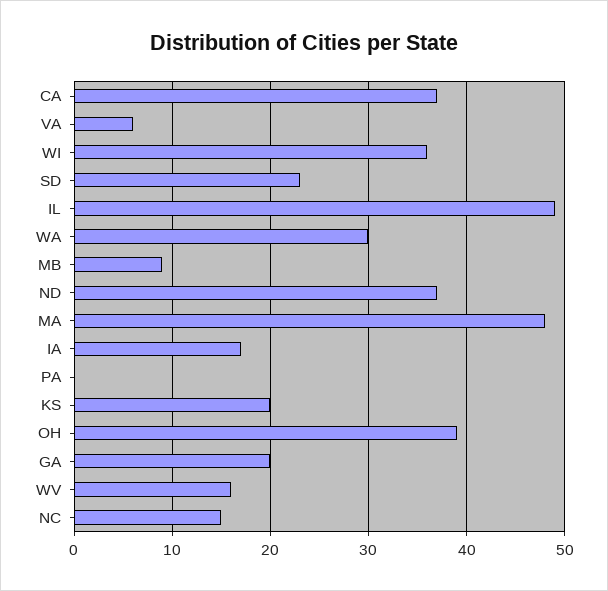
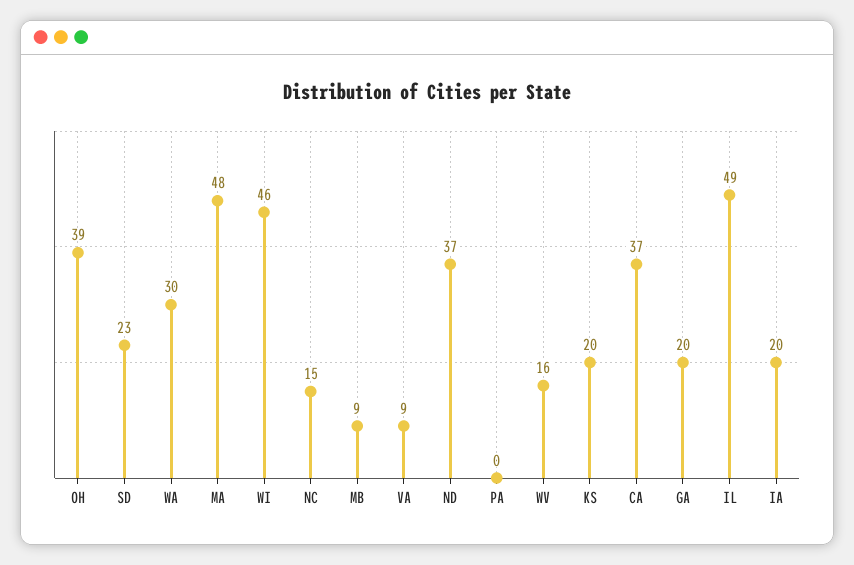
  {
    "CA": 37,
-   "VA": 6,
+   "VA": 9,
-   "WI": 36,
+   "WI": 46,
    "SD": 23,
    "IL": 49,
    "WA": 30,
    "MB": 9,
    "ND": 37,
    "MA": 48,
-   "IA": 17,
+   "IA": 20,
    "PA": 0,
    "KS": 20,
    "OH": 39,
    "GA": 20,
    "WV": 16,
    "NC": 15
  }

